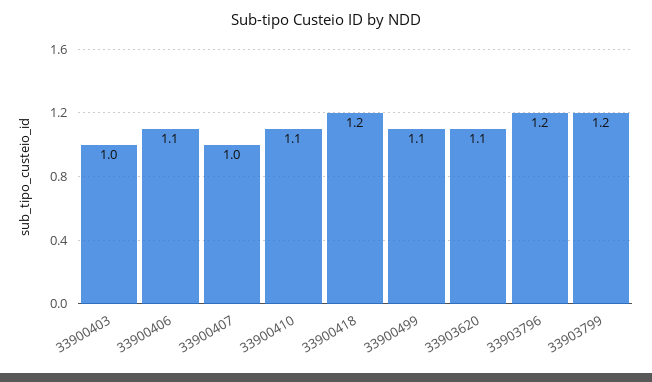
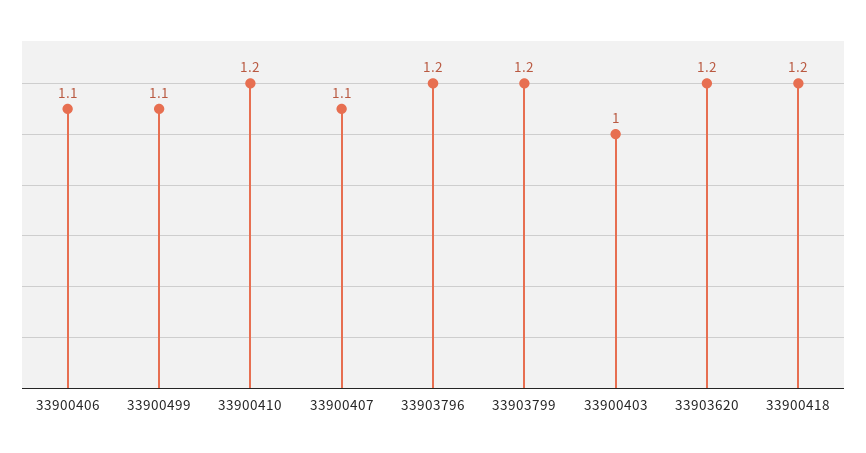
  {
    "33900403": 1,
    "33900406": 1.1,
-   "33900407": 1,
+   "33900407": 1.1,
-   "33900410": 1.1,
+   "33900410": 1.2,
    "33900418": 1.2,
    "33900499": 1.1,
-   "33903620": 1.1,
+   "33903620": 1.2,
    "33903796": 1.2,
    "33903799": 1.2
  }

